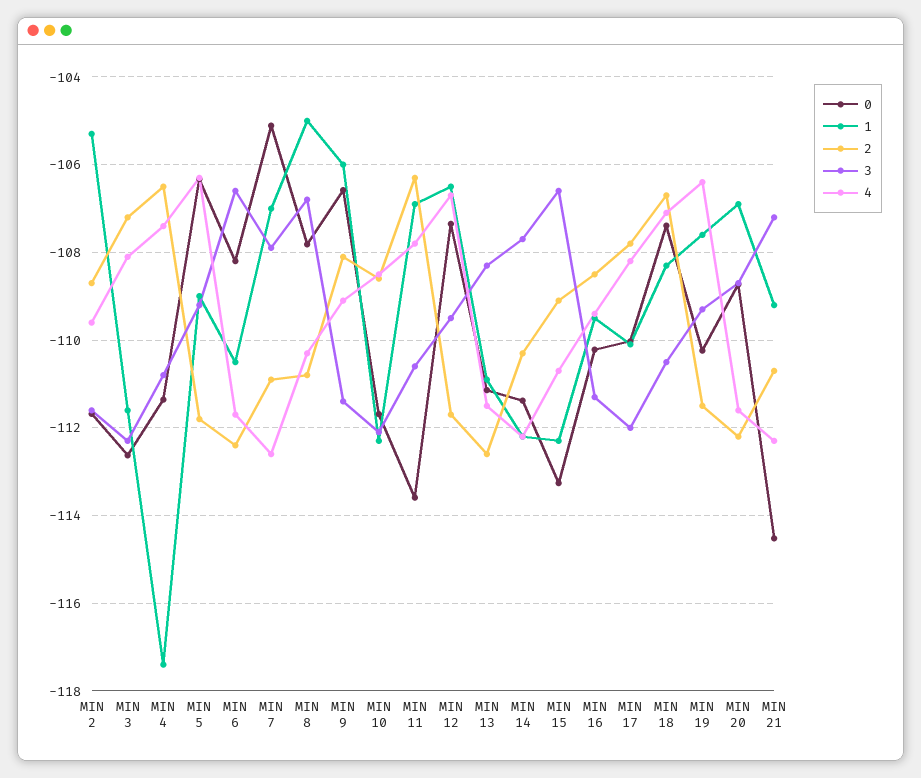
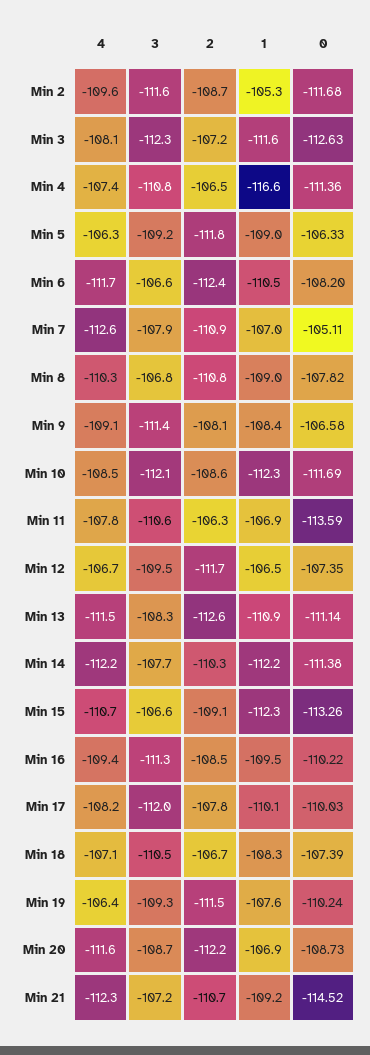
  {
    "0": {
      "MIN 2": -111.68,
      "MIN 3": -112.63,
      "MIN 4": -111.36,
      "MIN 5": -106.33,
      "MIN 6": -108.2,
      "MIN 7": -105.11,
      "MIN 8": -107.82,
      "MIN 9": -106.58,
      "MIN 10": -111.69,
      "MIN 11": -113.59,
      "MIN 12": -107.35,
      "MIN 13": -111.14,
      "MIN 14": -111.38,
      "MIN 15": -113.26,
      "MIN 16": -110.22,
      "MIN 17": -110.03,
      "MIN 18": -107.39,
      "MIN 19": -110.24,
      "MIN 20": -108.73,
      "MIN 21": -114.52
    },
    "1": {
      "MIN 2": -105.3,
      "MIN 3": -111.6,
-     "MIN 4": -117.4,
+     "MIN 4": -116.6,
      "MIN 5": -109,
      "MIN 6": -110.5,
      "MIN 7": -107,
-     "MIN 8": -105,
+     "MIN 8": -109,
-     "MIN 9": -106,
+     "MIN 9": -108.4,
      "MIN 10": -112.3,
      "MIN 11": -106.9,
      "MIN 12": -106.5,
      "MIN 13": -110.9,
      "MIN 14": -112.2,
      "MIN 15": -112.3,
      "MIN 16": -109.5,
      "MIN 17": -110.1,
      "MIN 18": -108.3,
      "MIN 19": -107.6,
      "MIN 20": -106.9,
      "MIN 21": -109.2
    },
    "2": {
      "MIN 2": -108.7,
      "MIN 3": -107.2,
      "MIN 4": -106.5,
      "MIN 5": -111.8,
      "MIN 6": -112.4,
      "MIN 7": -110.9,
      "MIN 8": -110.8,
      "MIN 9": -108.1,
      "MIN 10": -108.6,
      "MIN 11": -106.3,
      "MIN 12": -111.7,
      "MIN 13": -112.6,
      "MIN 14": -110.3,
      "MIN 15": -109.1,
      "MIN 16": -108.5,
      "MIN 17": -107.8,
      "MIN 18": -106.7,
      "MIN 19": -111.5,
      "MIN 20": -112.2,
      "MIN 21": -110.7
    },
    "3": {
      "MIN 2": -111.6,
      "MIN 3": -112.3,
      "MIN 4": -110.8,
      "MIN 5": -109.2,
      "MIN 6": -106.6,
      "MIN 7": -107.9,
      "MIN 8": -106.8,
      "MIN 9": -111.4,
      "MIN 10": -112.1,
      "MIN 11": -110.6,
      "MIN 12": -109.5,
      "MIN 13": -108.3,
      "MIN 14": -107.7,
      "MIN 15": -106.6,
      "MIN 16": -111.3,
      "MIN 17": -112,
      "MIN 18": -110.5,
      "MIN 19": -109.3,
      "MIN 20": -108.7,
      "MIN 21": -107.2
    },
    "4": {
      "MIN 2": -109.6,
      "MIN 3": -108.1,
      "MIN 4": -107.4,
      "MIN 5": -106.3,
      "MIN 6": -111.7,
      "MIN 7": -112.6,
      "MIN 8": -110.3,
      "MIN 9": -109.1,
      "MIN 10": -108.5,
      "MIN 11": -107.8,
      "MIN 12": -106.7,
      "MIN 13": -111.5,
      "MIN 14": -112.2,
      "MIN 15": -110.7,
      "MIN 16": -109.4,
      "MIN 17": -108.2,
      "MIN 18": -107.1,
      "MIN 19": -106.4,
      "MIN 20": -111.6,
      "MIN 21": -112.3
    }
  }

